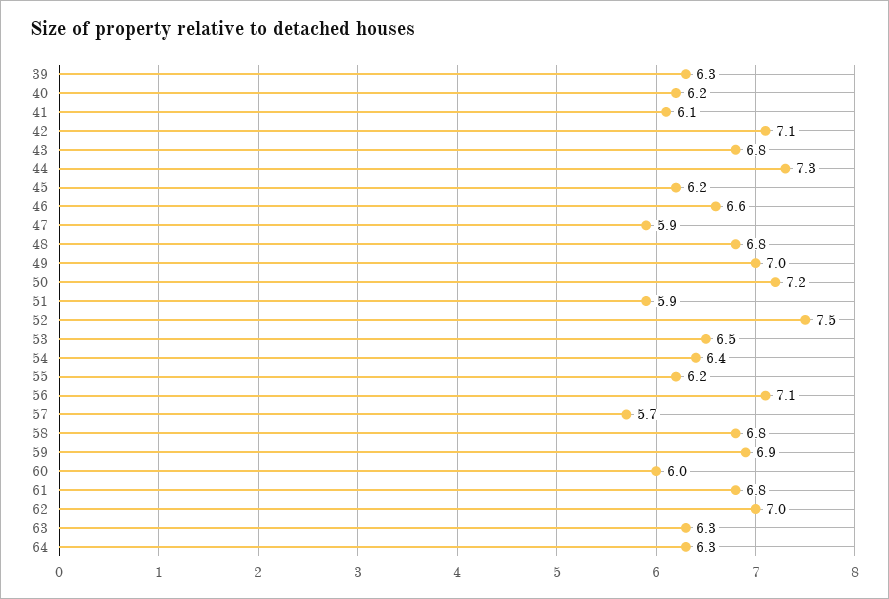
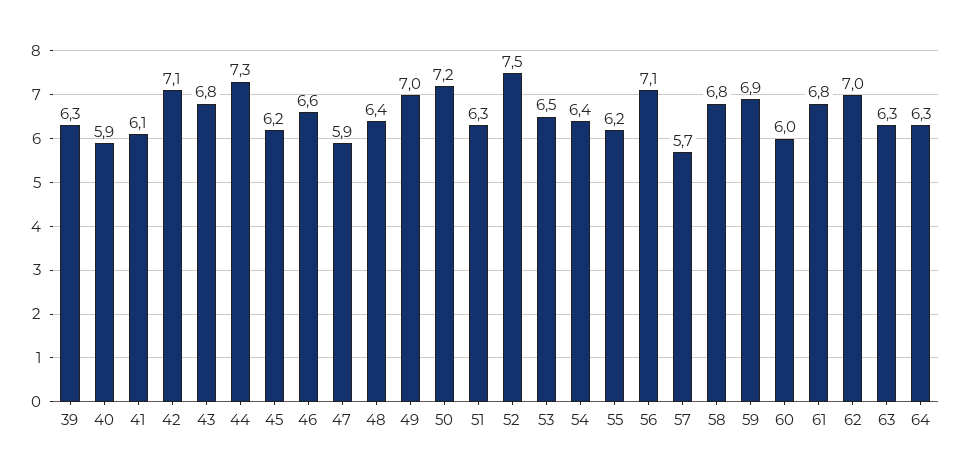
  {
    "39": 6.3,
-   "40": 6.2,
+   "40": 5.9,
    "41": 6.1,
    "42": 7.1,
    "43": 6.8,
    "44": 7.3,
    "45": 6.2,
    "46": 6.6,
    "47": 5.9,
-   "48": 6.8,
+   "48": 6.4,
    "49": 7,
    "50": 7.2,
-   "51": 5.9,
+   "51": 6.3,
    "52": 7.5,
    "53": 6.5,
    "54": 6.4,
    "55": 6.2,
    "56": 7.1,
    "57": 5.7,
    "58": 6.8,
    "59": 6.9,
    "60": 6,
    "61": 6.8,
    "62": 7,
    "63": 6.3,
    "64": 6.3
  }

